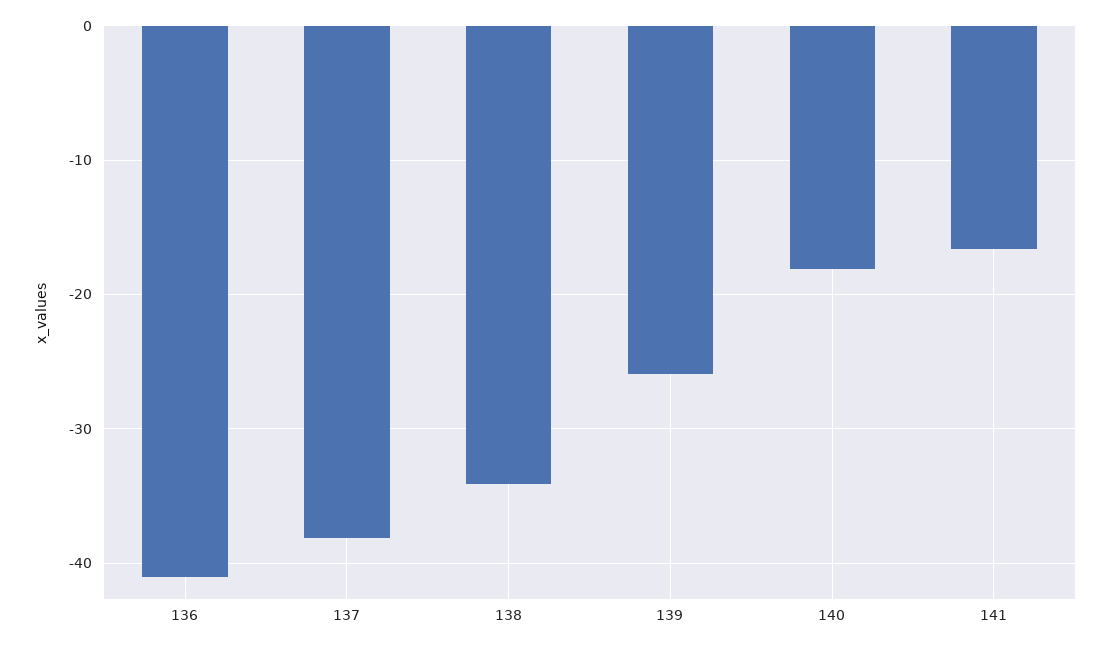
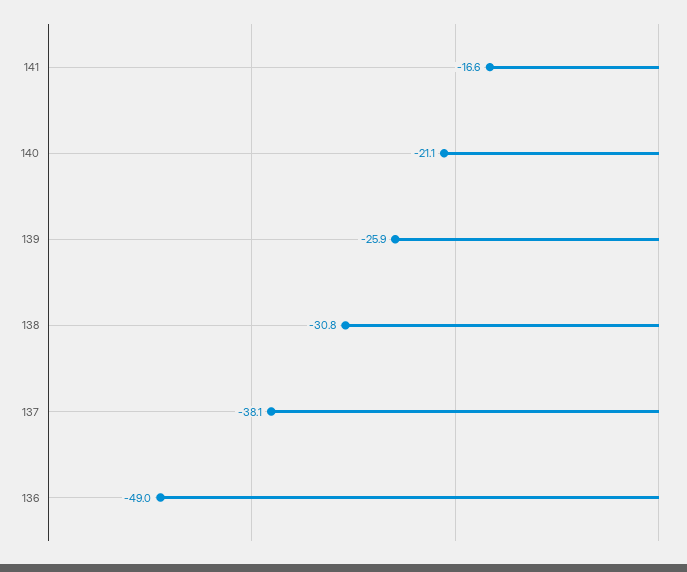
  {
-   "136": -41,
+   "136": -49,
    "137": -38.1,
-   "138": -34,
+   "138": -30.8,
    "139": -25.9,
-   "140": -18,
+   "140": -21.1,
    "141": -16.6
  }

